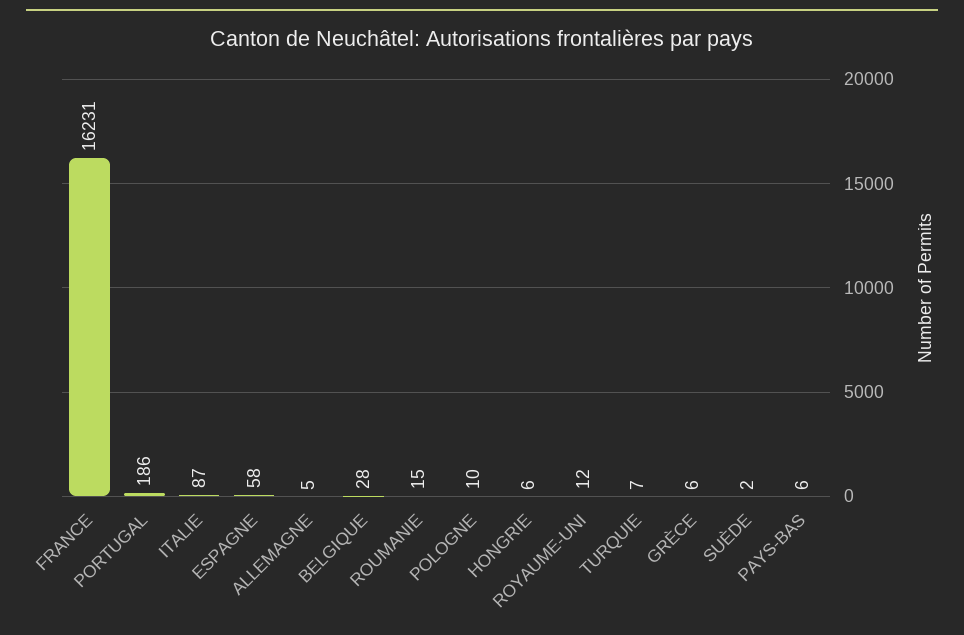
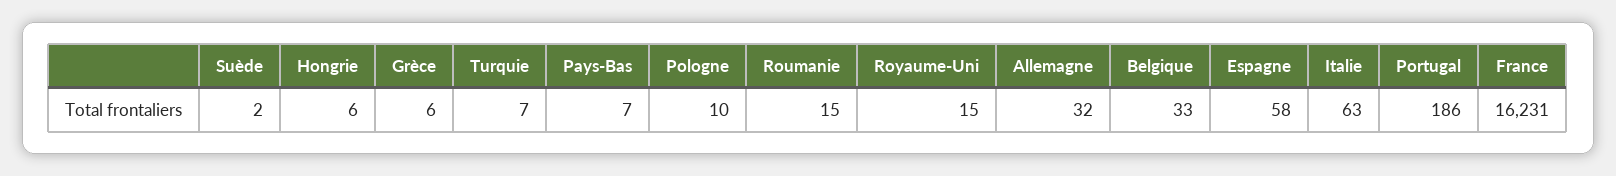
  {
    "FRANCE": 16231,
    "PORTUGAL": 186,
-   "ITALIE": 87,
+   "ITALIE": 63,
    "ESPAGNE": 58,
-   "ALLEMAGNE": 5,
+   "ALLEMAGNE": 32,
-   "BELGIQUE": 28,
+   "BELGIQUE": 33,
    "ROUMANIE": 15,
    "POLOGNE": 10,
    "HONGRIE": 6,
-   "ROYAUME-UNI": 12,
+   "ROYAUME-UNI": 15,
    "TURQUIE": 7,
    "GRÈCE": 6,
    "SUÈDE": 2,
-   "PAYS-BAS": 6
+   "PAYS-BAS": 7
  }

